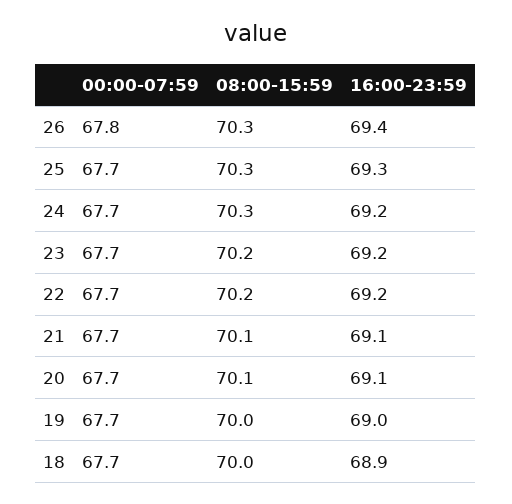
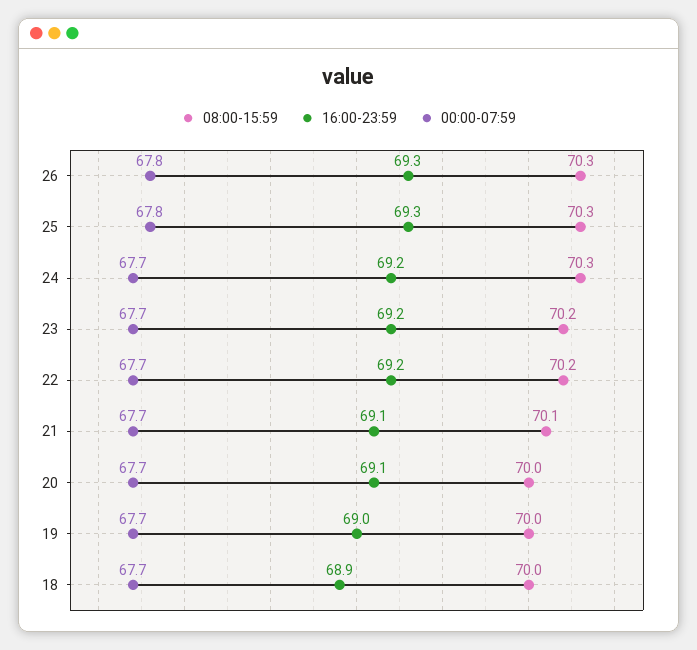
  {
    "00:00-07:59": {
      "26": 67.8,
-     "25": 67.7,
+     "25": 67.8,
      "24": 67.7,
      "23": 67.7,
      "22": 67.7,
      "21": 67.7,
      "20": 67.7,
      "19": 67.7,
      "18": 67.7
    },
    "08:00-15:59": {
      "26": 70.3,
      "25": 70.3,
      "24": 70.3,
      "23": 70.2,
      "22": 70.2,
      "21": 70.1,
-     "20": 70.1,
+     "20": 70,
      "19": 70,
      "18": 70
    },
    "16:00-23:59": {
-     "26": 69.4,
+     "26": 69.3,
      "25": 69.3,
      "24": 69.2,
      "23": 69.2,
      "22": 69.2,
      "21": 69.1,
      "20": 69.1,
      "19": 69,
      "18": 68.9
    }
  }

